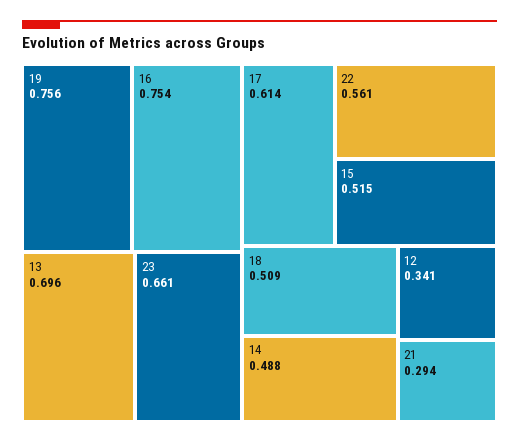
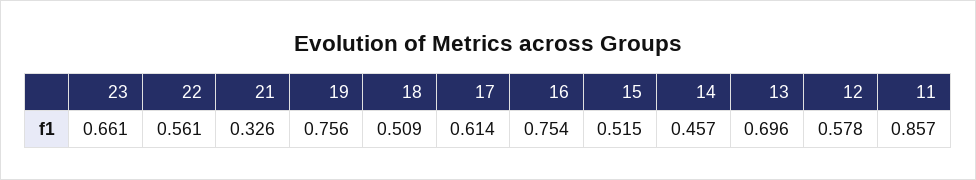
  {
    "19": 0.756,
    "16": 0.754,
    "13": 0.696,
    "23": 0.661,
    "17": 0.614,
    "22": 0.561,
    "15": 0.515,
    "18": 0.509,
-   "14": 0.488,
+   "14": 0.457,
-   "12": 0.341,
+   "12": 0.578,
-   "21": 0.294
+   "21": 0.326,
+   "11": 0.857
  }

